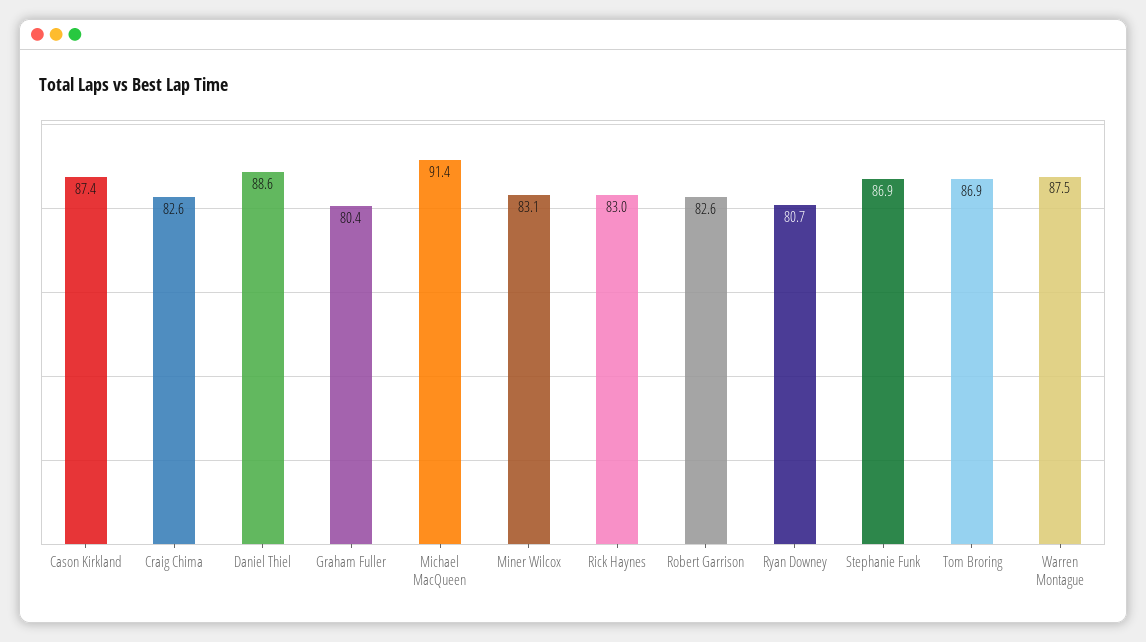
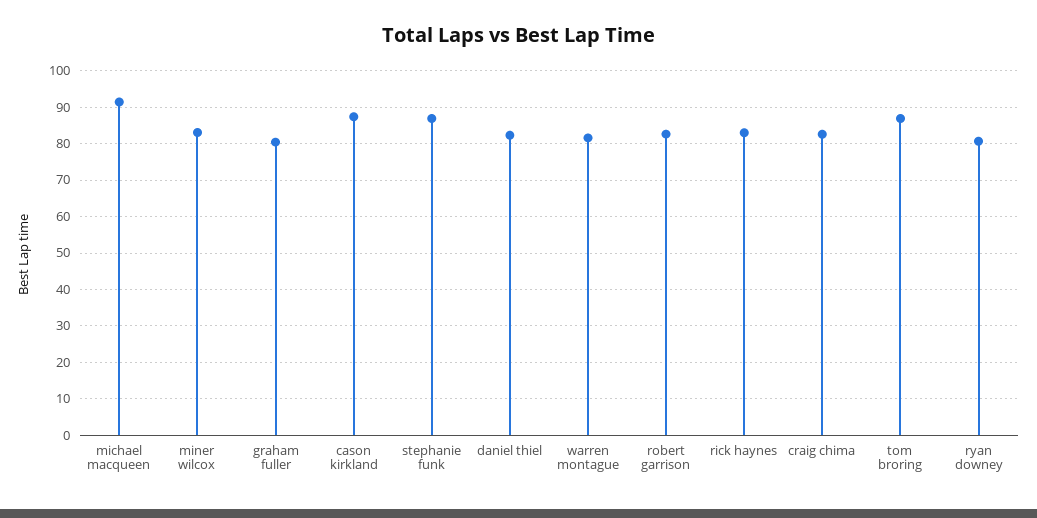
  {
    "Cason Kirkland": 87.4,
    "Craig Chima": 82.6,
-   "Daniel Thiel": 88.6,
+   "Daniel Thiel": 82,
    "Graham Fuller": 80.4,
    "Michael MacQueen": 91.4,
    "Miner Wilcox": 83.1,
    "Rick Haynes": 83,
    "Robert Garrison": 82.6,
    "Ryan Downey": 80.7,
    "Stephanie Funk": 86.9,
    "Tom Broring": 86.9,
-   "Warren Montague": 87.5
+   "Warren Montague": 82
  }

